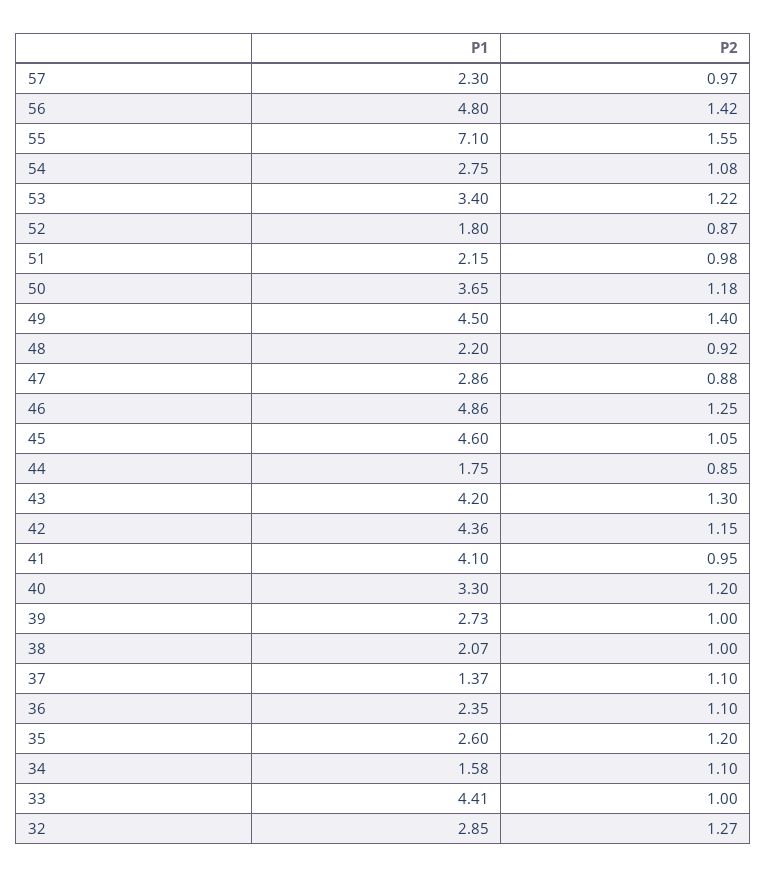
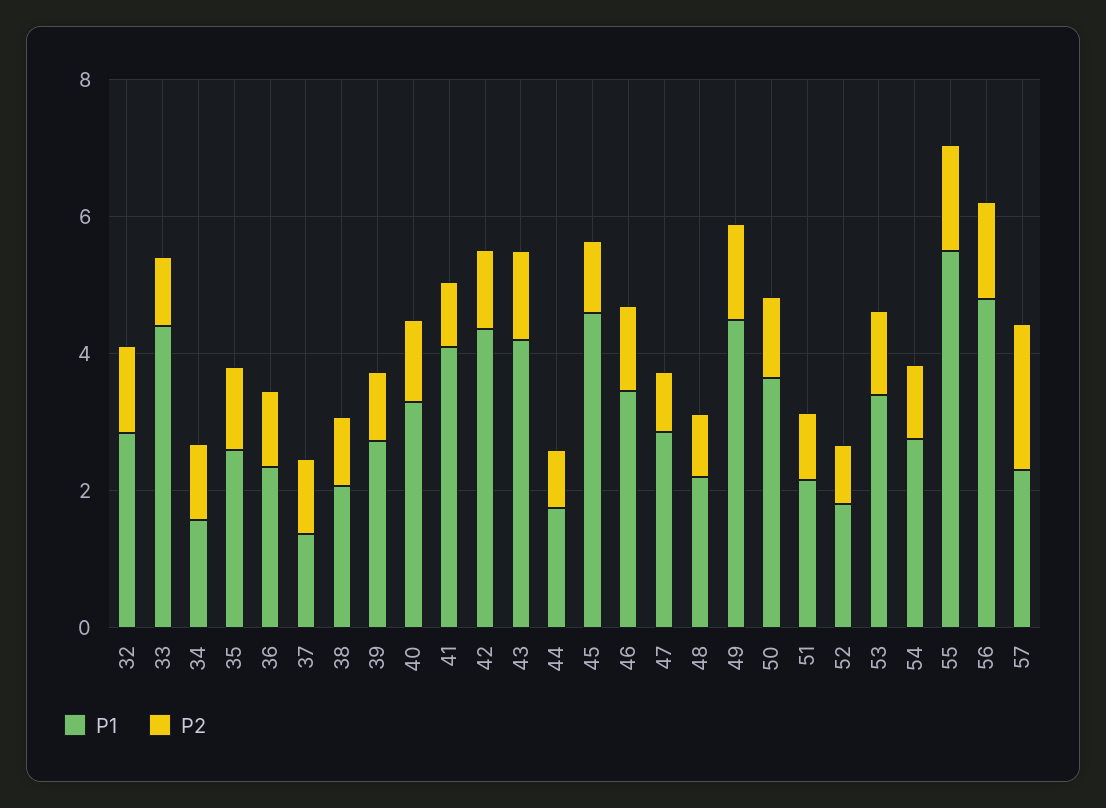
  {
    "P1": {
      "57": 2.3,
      "56": 4.8,
-     "55": 7.1,
+     "55": 5.5,
      "54": 2.75,
      "53": 3.4,
      "52": 1.8,
      "51": 2.15,
      "50": 3.65,
      "49": 4.5,
      "48": 2.2,
      "47": 2.86,
-     "46": 4.86,
+     "46": 3.5,
      "45": 4.6,
      "44": 1.75,
      "43": 4.2,
      "42": 4.36,
      "41": 4.1,
      "40": 3.3,
      "39": 2.73,
      "38": 2.07,
      "37": 1.37,
      "36": 2.35,
      "35": 2.6,
      "34": 1.58,
      "33": 4.41,
      "32": 2.85
    },
    "P2": {
-     "57": 0.97,
+     "57": 2,
      "56": 1.42,
      "55": 1.55,
      "54": 1.08,
      "53": 1.22,
      "52": 0.87,
      "51": 0.98,
      "50": 1.18,
      "49": 1.4,
      "48": 0.92,
      "47": 0.88,
      "46": 1.25,
      "45": 1.05,
      "44": 0.85,
      "43": 1.3,
      "42": 1.15,
      "41": 0.95,
      "40": 1.2,
      "39": 1,
      "38": 1,
      "37": 1.1,
      "36": 1.1,
      "35": 1.2,
      "34": 1.1,
      "33": 1,
      "32": 1.27
    }
  }

